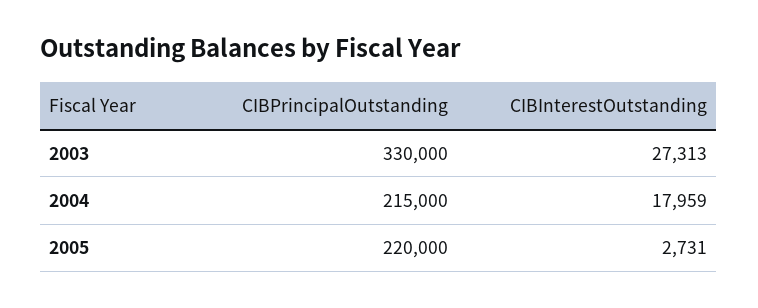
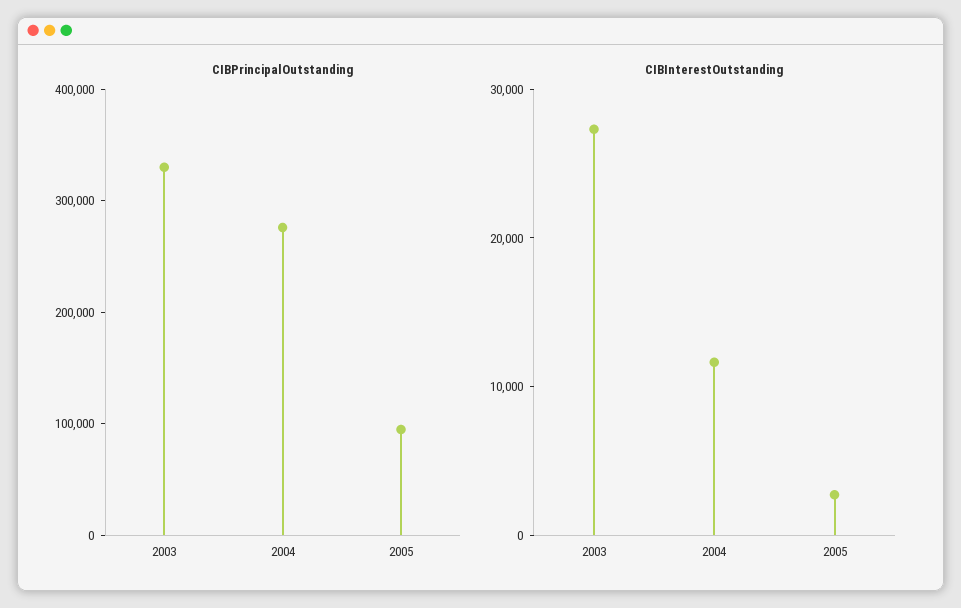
  {
    "CIBPrincipalOutstanding": {
      "2003": 330000,
-     "2004": 215000,
+     "2004": 280000,
-     "2005": 220000
+     "2005": 100000
    },
    "CIBInterestOutstanding": {
      "2003": 27313,
-     "2004": 17959,
+     "2004": 12000,
      "2005": 2731
    }
  }

